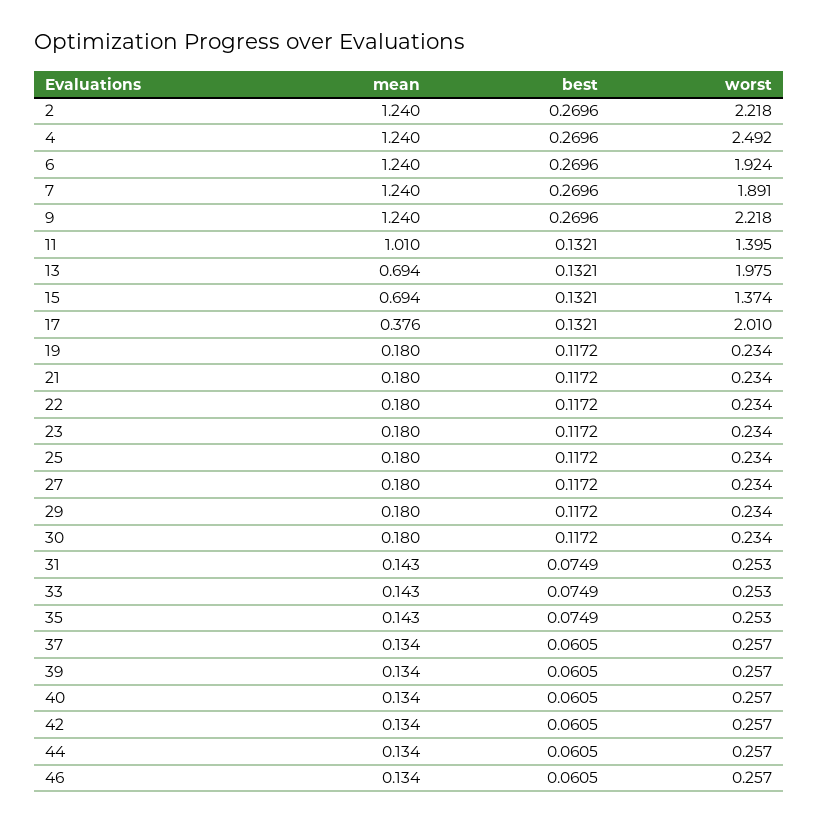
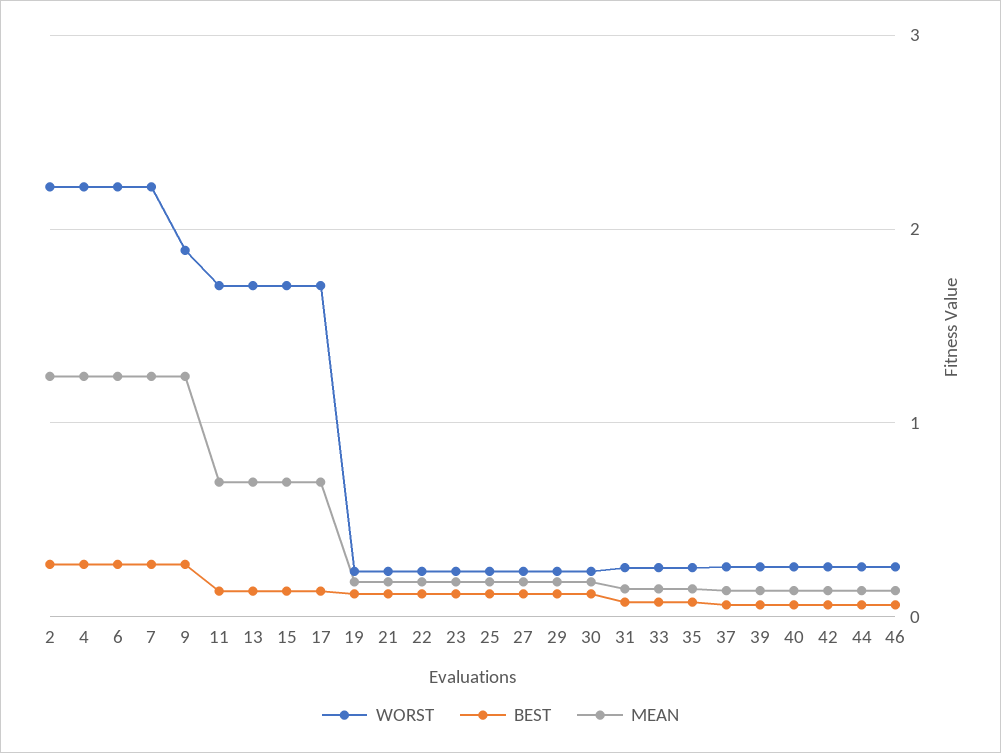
  {
    "mean": {
      "2": 1.24,
      "4": 1.24,
      "6": 1.24,
      "7": 1.24,
      "9": 1.24,
-     "11": 1.01,
+     "11": 0.7,
      "13": 0.694,
      "15": 0.694,
-     "17": 0.376,
+     "17": 0.7,
      "19": 0.18,
      "21": 0.18,
      "22": 0.18,
      "23": 0.18,
      "25": 0.18,
      "27": 0.18,
      "29": 0.18,
      "30": 0.18,
      "31": 0.143,
      "33": 0.143,
      "35": 0.143,
      "37": 0.134,
      "39": 0.134,
      "40": 0.134,
      "42": 0.134,
      "44": 0.134,
      "46": 0.134
    },
    "best": {
      "2": 0.2696,
      "4": 0.2696,
      "6": 0.2696,
      "7": 0.2696,
      "9": 0.2696,
      "11": 0.1321,
      "13": 0.1321,
      "15": 0.1321,
      "17": 0.1321,
      "19": 0.1172,
      "21": 0.1172,
      "22": 0.1172,
      "23": 0.1172,
      "25": 0.1172,
      "27": 0.1172,
      "29": 0.1172,
      "30": 0.1172,
      "31": 0.0749,
      "33": 0.0749,
      "35": 0.0749,
      "37": 0.0605,
      "39": 0.0605,
      "40": 0.0605,
      "42": 0.0605,
      "44": 0.0605,
      "46": 0.0605
    },
    "worst": {
      "2": 2.218,
-     "4": 2.492,
+     "4": 2.2,
-     "6": 1.924,
+     "6": 2.2,
-     "7": 1.891,
+     "7": 2.2,
-     "9": 2.218,
+     "9": 1.9,
-     "11": 1.395,
+     "11": 1.7,
-     "13": 1.975,
+     "13": 1.7,
-     "15": 1.374,
+     "15": 1.7,
-     "17": 2.01,
+     "17": 1.7,
      "19": 0.234,
      "21": 0.234,
      "22": 0.234,
      "23": 0.234,
      "25": 0.234,
      "27": 0.234,
      "29": 0.234,
      "30": 0.234,
      "31": 0.253,
      "33": 0.253,
      "35": 0.253,
      "37": 0.257,
      "39": 0.257,
      "40": 0.257,
      "42": 0.257,
      "44": 0.257,
      "46": 0.257
    }
  }

